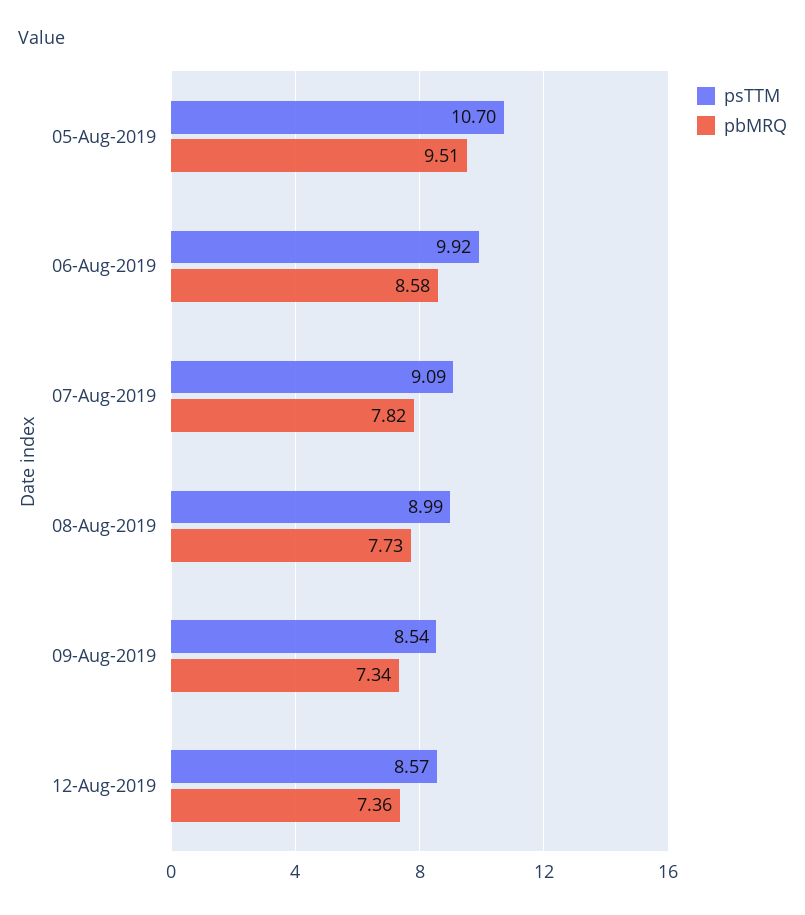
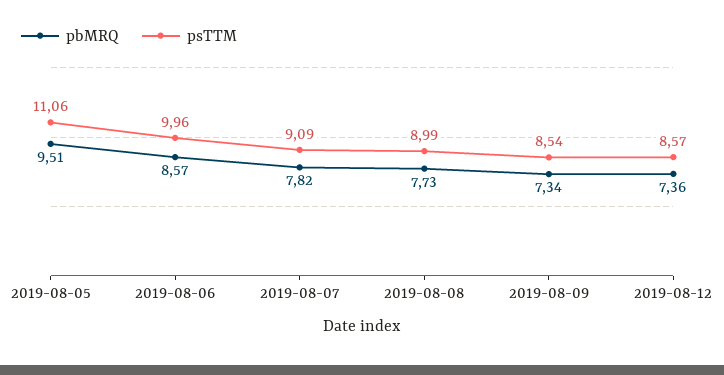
  {
    "psTTM": {
-     "05-Aug-2019": 10.7,
+     "05-Aug-2019": 11.06,
-     "06-Aug-2019": 9.92,
+     "06-Aug-2019": 9.96,
      "07-Aug-2019": 9.09,
      "08-Aug-2019": 8.99,
      "09-Aug-2019": 8.54,
      "12-Aug-2019": 8.57
    },
    "pbMRQ": {
      "05-Aug-2019": 9.51,
-     "06-Aug-2019": 8.58,
+     "06-Aug-2019": 8.57,
      "07-Aug-2019": 7.82,
      "08-Aug-2019": 7.73,
      "09-Aug-2019": 7.34,
      "12-Aug-2019": 7.36
    }
  }

